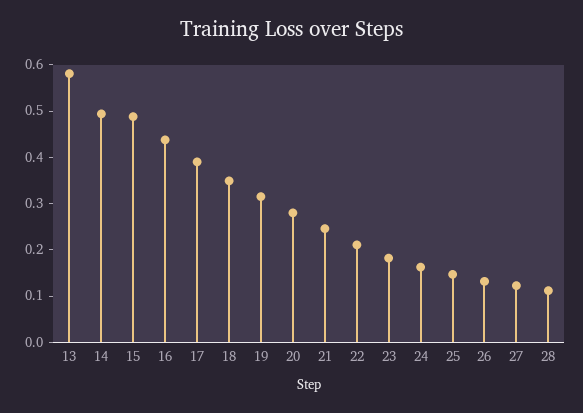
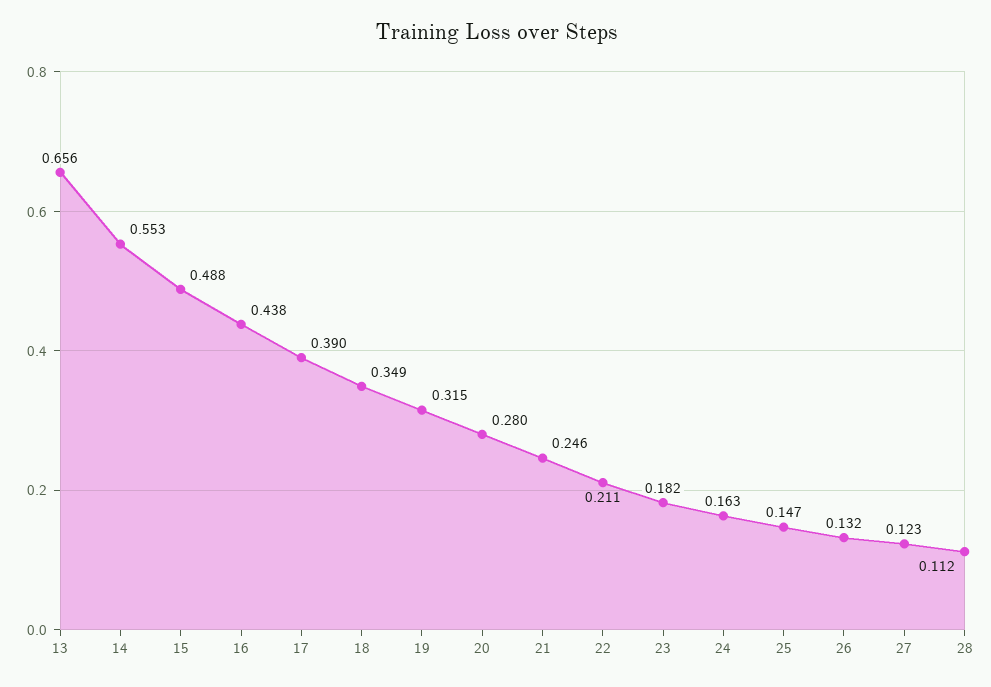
  {
-   "13": 0.58,
+   "13": 0.656,
-   "14": 0.5,
+   "14": 0.553,
    "15": 0.488,
    "16": 0.438,
    "17": 0.39,
    "18": 0.349,
    "19": 0.315,
    "20": 0.28,
    "21": 0.246,
    "22": 0.211,
    "23": 0.182,
    "24": 0.163,
    "25": 0.147,
    "26": 0.132,
    "27": 0.123,
    "28": 0.112
  }

